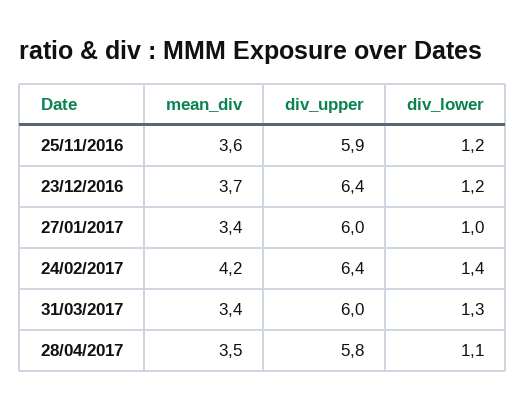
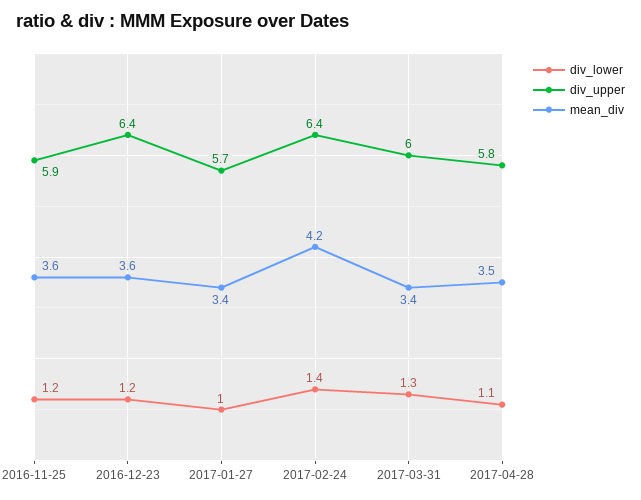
  {
    "mean_div": {
      "25/11/2016": 3.6,
-     "23/12/2016": 3.7,
+     "23/12/2016": 3.6,
      "27/01/2017": 3.4,
      "24/02/2017": 4.2,
      "31/03/2017": 3.4,
      "28/04/2017": 3.5
    },
    "div_upper": {
      "25/11/2016": 5.9,
      "23/12/2016": 6.4,
-     "27/01/2017": 6,
+     "27/01/2017": 5.7,
      "24/02/2017": 6.4,
      "31/03/2017": 6,
      "28/04/2017": 5.8
    },
    "div_lower": {
      "25/11/2016": 1.2,
      "23/12/2016": 1.2,
      "27/01/2017": 1,
      "24/02/2017": 1.4,
      "31/03/2017": 1.3,
      "28/04/2017": 1.1
    }
  }

